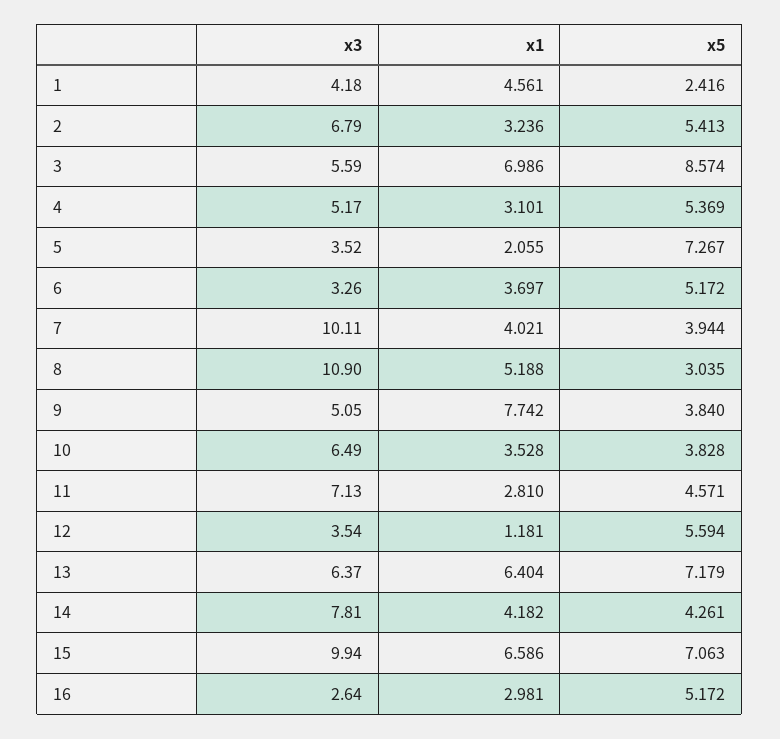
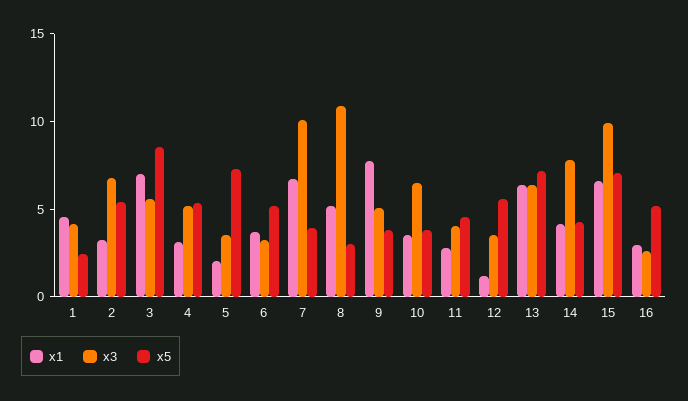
  {
    "x3": {
      "1": 4.18,
      "2": 6.79,
      "3": 5.59,
      "4": 5.17,
      "5": 3.52,
      "6": 3.26,
      "7": 10.11,
      "8": 10.9,
      "9": 5.05,
      "10": 6.49,
-     "11": 7.13,
+     "11": 4,
      "12": 3.54,
      "13": 6.37,
      "14": 7.81,
      "15": 9.94,
      "16": 2.64
    },
    "x1": {
      "1": 4.561,
      "2": 3.236,
      "3": 6.986,
      "4": 3.101,
      "5": 2.055,
      "6": 3.697,
-     "7": 4.021,
+     "7": 7,
      "8": 5.188,
      "9": 7.742,
      "10": 3.528,
      "11": 2.81,
      "12": 1.181,
      "13": 6.404,
      "14": 4.182,
      "15": 6.586,
      "16": 2.981
    },
    "x5": {
      "1": 2.416,
      "2": 5.413,
      "3": 8.574,
      "4": 5.369,
      "5": 7.267,
      "6": 5.172,
      "7": 3.944,
      "8": 3.035,
      "9": 3.84,
      "10": 3.828,
      "11": 4.571,
      "12": 5.594,
      "13": 7.179,
      "14": 4.261,
      "15": 7.063,
      "16": 5.172
    }
  }

